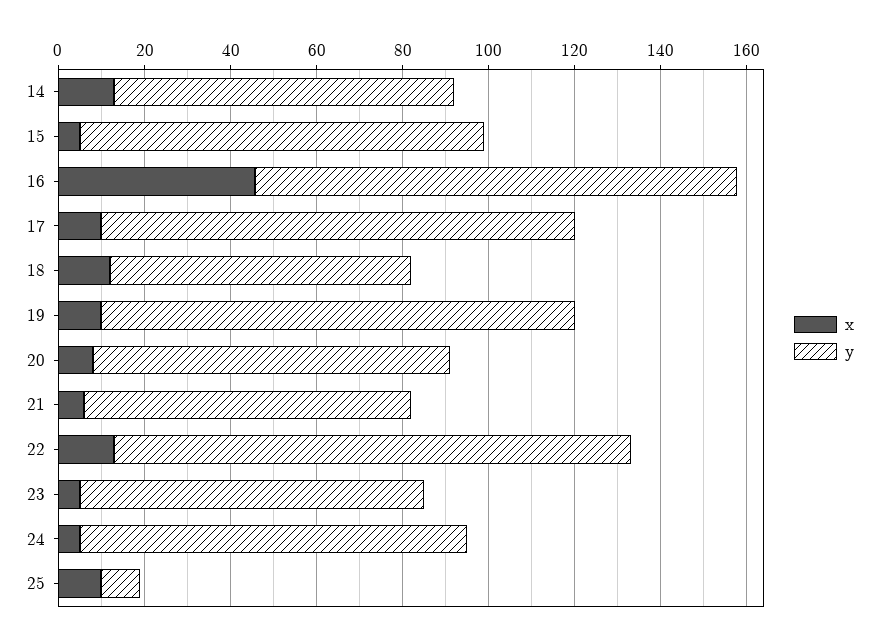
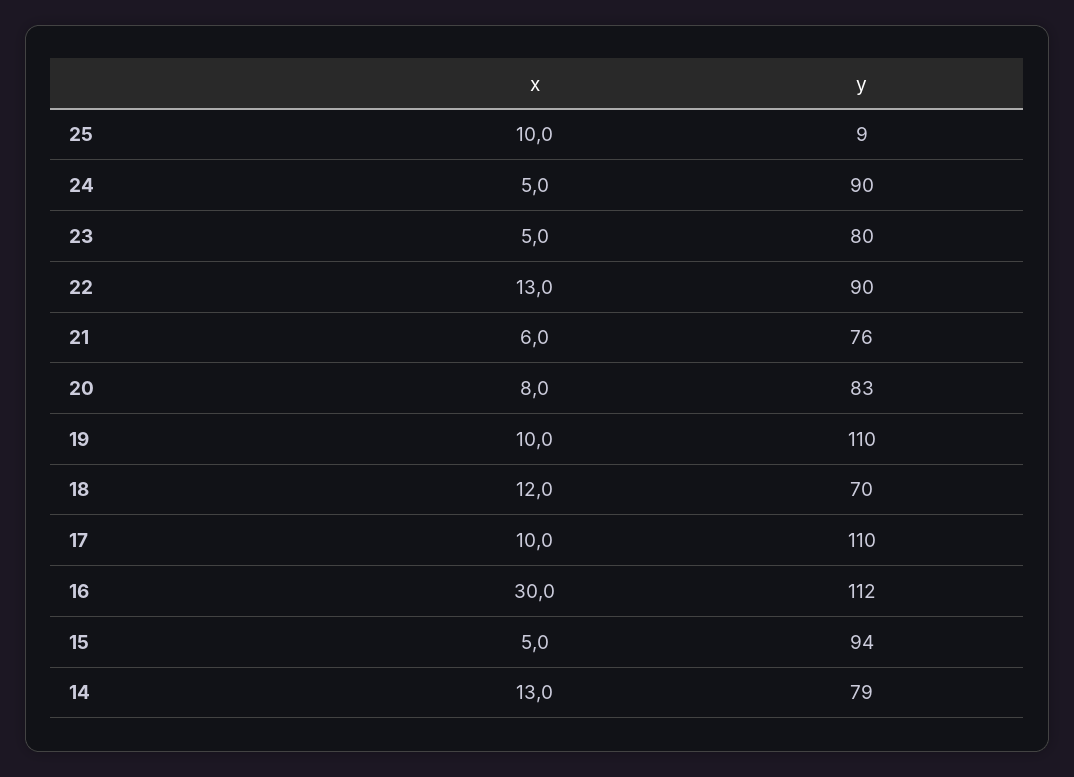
  {
    "x": {
      "14": 13,
      "15": 5,
-     "16": 45,
+     "16": 30,
      "17": 10,
      "18": 12,
      "19": 10,
      "20": 8,
      "21": 6,
      "22": 13,
      "23": 5,
      "24": 5,
      "25": 10
    },
    "y": {
      "14": 79,
      "15": 94,
      "16": 112,
      "17": 110,
      "18": 70,
      "19": 110,
      "20": 83,
      "21": 76,
-     "22": 120,
+     "22": 90,
      "23": 80,
      "24": 90,
      "25": 9
    }
  }

